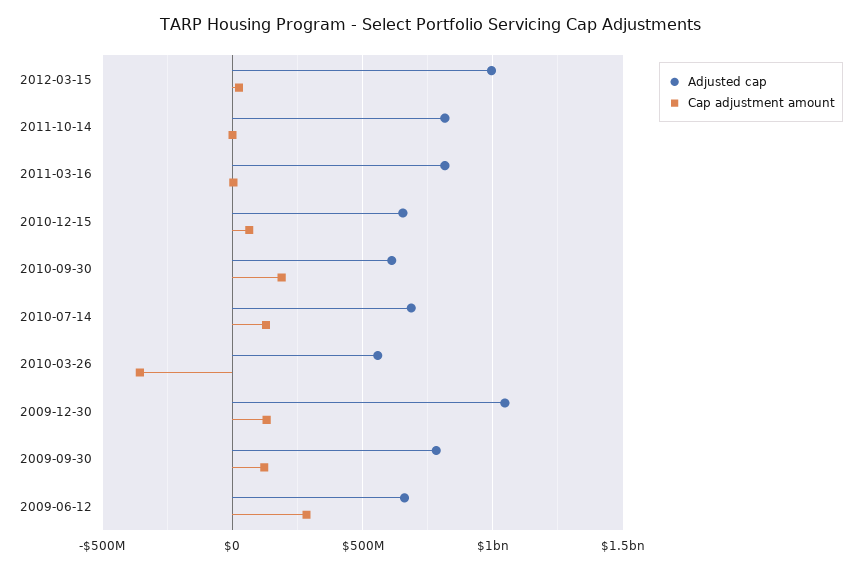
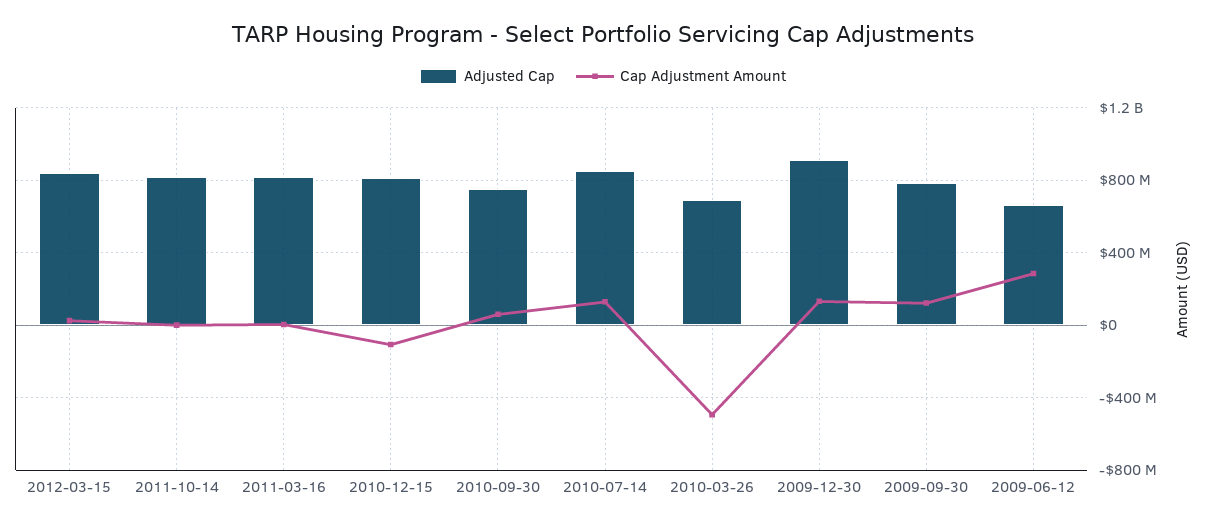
  {
    "Adjusted cap": {
-     "2012-03-15": 1000000000,
+     "2012-03-15": 850000000,
      "2011-10-14": 800000000,
      "2011-03-16": 800000000,
-     "2010-12-15": 650000000,
+     "2010-12-15": 800000000,
-     "2010-09-30": 600000000,
+     "2010-09-30": 750000000,
-     "2010-07-14": 700000000,
+     "2010-07-14": 850000000,
-     "2010-03-26": 550000000,
+     "2010-03-26": 700000000,
-     "2009-12-30": 1050000000,
+     "2009-12-30": 900000000,
      "2009-09-30": 800000000,
      "2009-06-12": 650000000
    },
    "Cap adjustment amount": {
      "2012-03-15": 0,
      "2011-10-14": 0,
      "2011-03-16": 0,
-     "2010-12-15": 50000000,
+     "2010-12-15": -100000000,
-     "2010-09-30": 200000000,
+     "2010-09-30": 50000000,
      "2010-07-14": 150000000,
-     "2010-03-26": -350000000,
+     "2010-03-26": -500000000,
      "2009-12-30": 150000000,
      "2009-09-30": 100000000,
      "2009-06-12": 300000000
    }
  }

